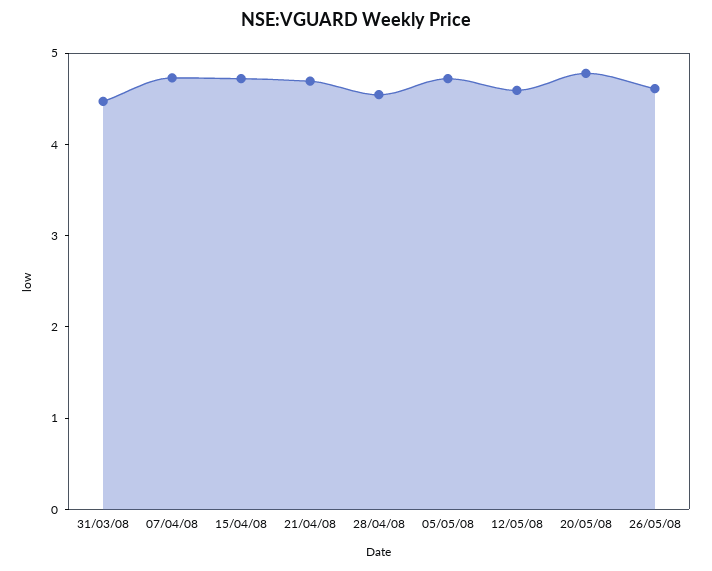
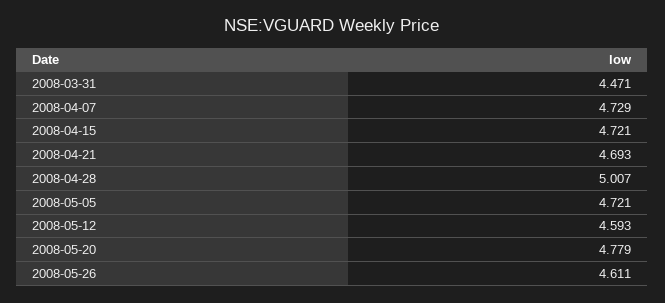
  {
    "31/03/08": 4.471,
    "07/04/08": 4.729,
    "15/04/08": 4.721,
    "21/04/08": 4.693,
-   "28/04/08": 4.6,
+   "28/04/08": 5.007,
    "05/05/08": 4.721,
    "12/05/08": 4.593,
    "20/05/08": 4.779,
    "26/05/08": 4.611
  }

